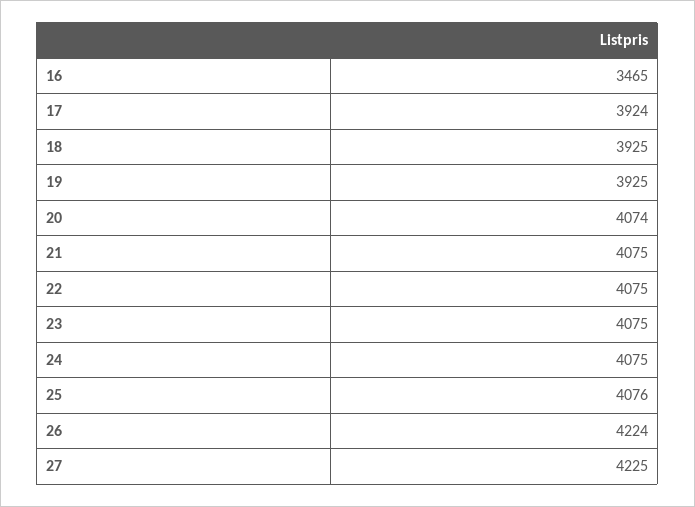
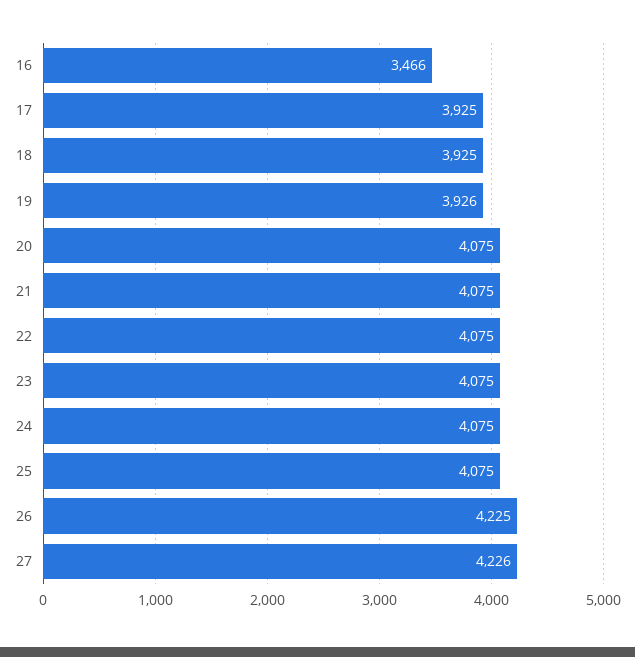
  {
-   "16": 3465,
+   "16": 3466,
-   "17": 3924,
+   "17": 3925,
    "18": 3925,
-   "19": 3925,
+   "19": 3926,
-   "20": 4074,
+   "20": 4075,
    "21": 4075,
    "22": 4075,
    "23": 4075,
    "24": 4075,
-   "25": 4076,
+   "25": 4075,
-   "26": 4224,
+   "26": 4225,
-   "27": 4225
+   "27": 4226
  }

